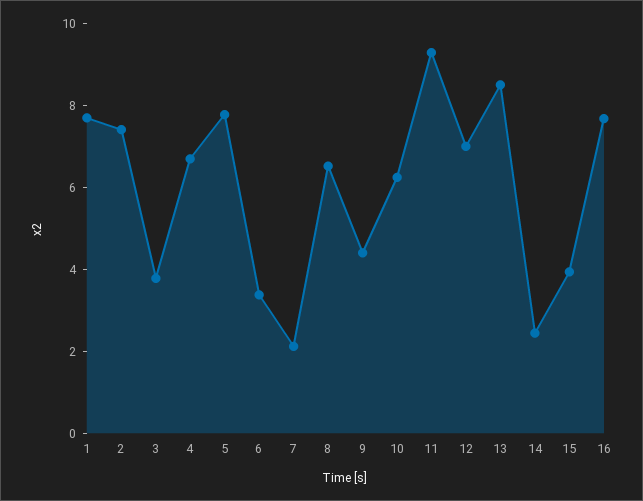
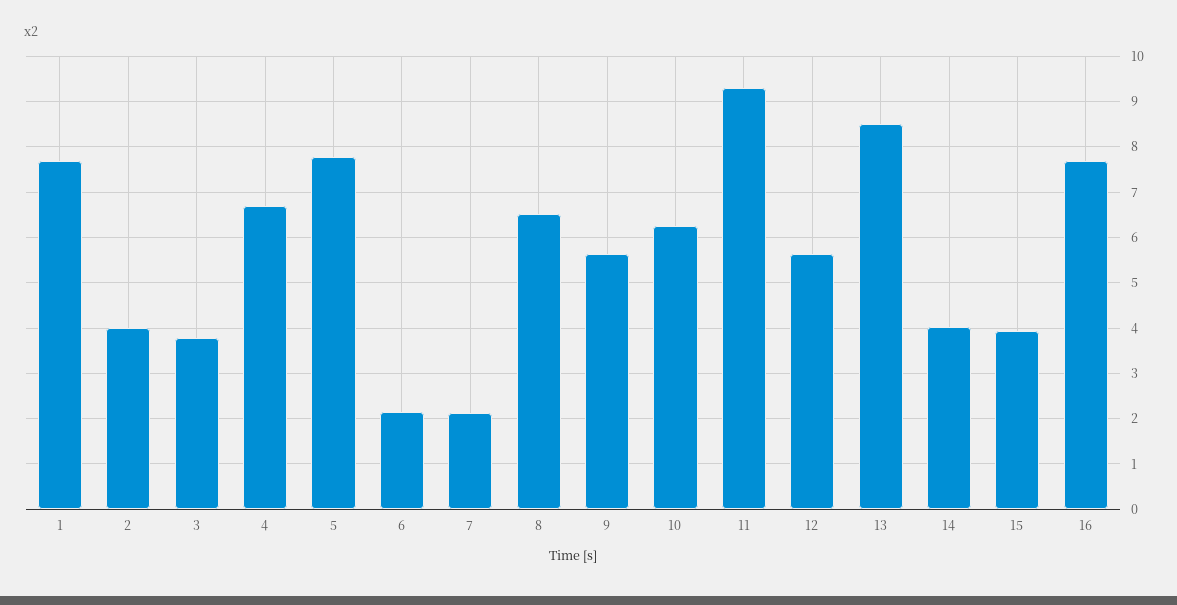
  {
    "1": 7.6,
-   "2": 7.5,
+   "2": 4,
    "3": 3.8,
    "4": 6.6,
    "5": 7.8,
-   "6": 3.5,
+   "6": 2.2,
    "7": 2.2,
    "8": 6.6,
-   "9": 4.5,
+   "9": 5.6,
    "10": 6.2,
    "11": 9.2,
-   "12": 7,
+   "12": 5.6,
    "13": 8.6,
-   "14": 2.5,
+   "14": 4,
    "15": 4,
    "16": 7.6
  }

